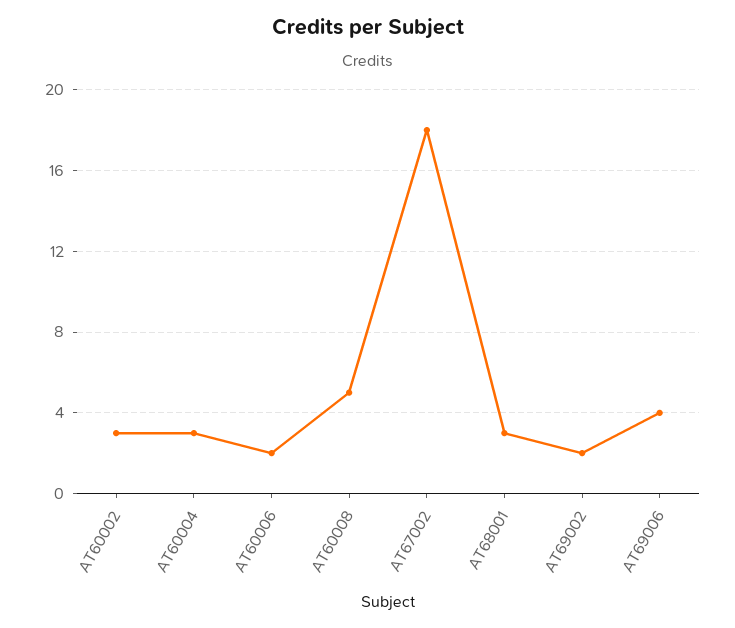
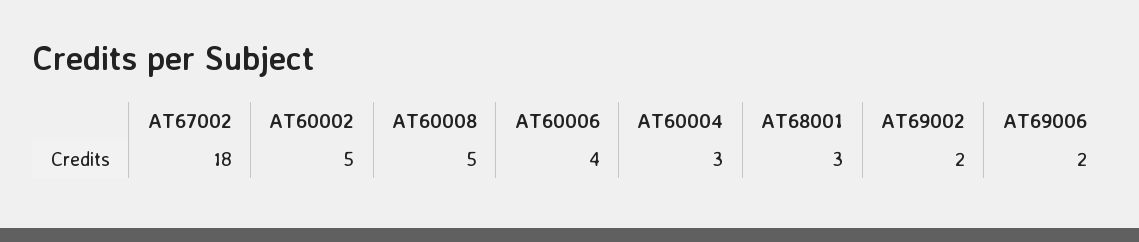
  {
-   "AT60002": 3,
+   "AT60002": 5,
    "AT60004": 3,
-   "AT60006": 2,
+   "AT60006": 4,
    "AT60008": 5,
    "AT67002": 18,
    "AT68001": 3,
    "AT69002": 2,
-   "AT69006": 4
+   "AT69006": 2
  }

